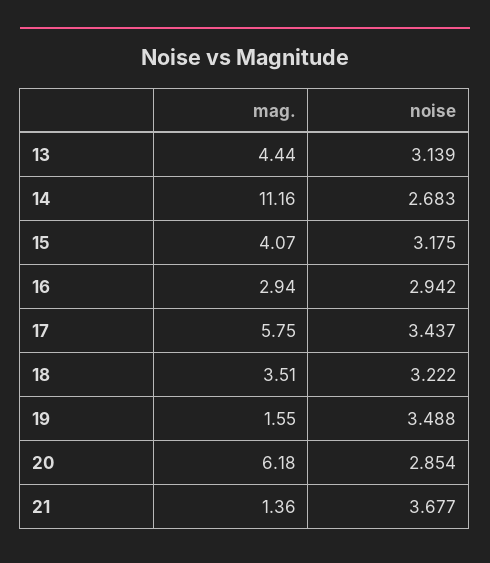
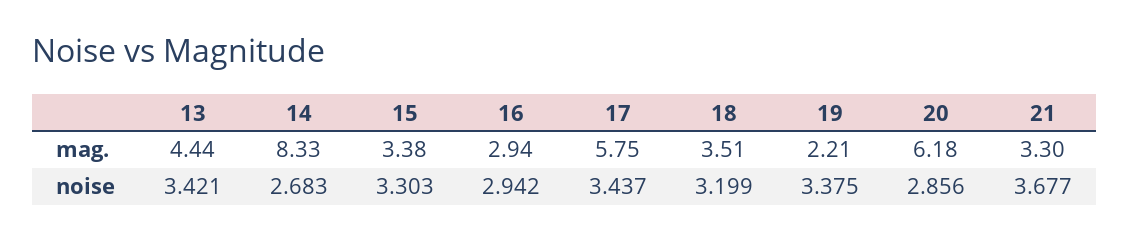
  {
    "mag.": {
      "13": 4.44,
-     "14": 11.16,
+     "14": 8.33,
-     "15": 4.07,
+     "15": 3.38,
      "16": 2.94,
      "17": 5.75,
      "18": 3.51,
-     "19": 1.55,
+     "19": 2.21,
      "20": 6.18,
-     "21": 1.36
+     "21": 3.3
    },
    "noise": {
-     "13": 3.139,
+     "13": 3.421,
      "14": 2.683,
-     "15": 3.175,
+     "15": 3.303,
      "16": 2.942,
      "17": 3.437,
-     "18": 3.222,
+     "18": 3.199,
-     "19": 3.488,
+     "19": 3.375,
-     "20": 2.854,
+     "20": 2.856,
      "21": 3.677
    }
  }

